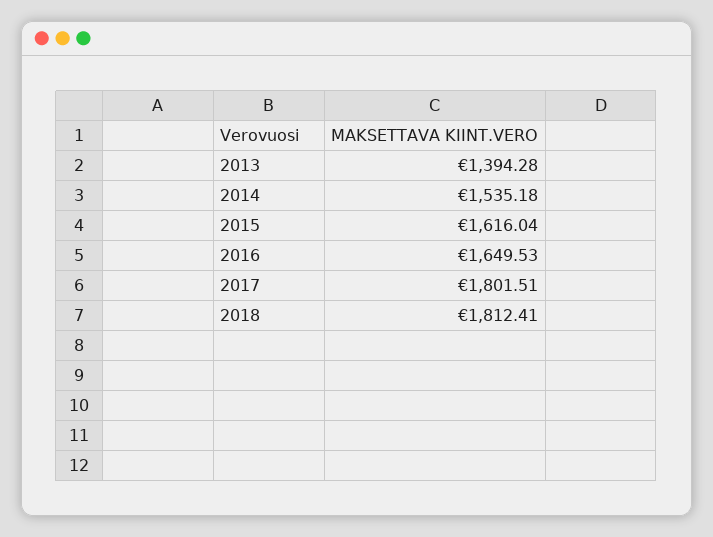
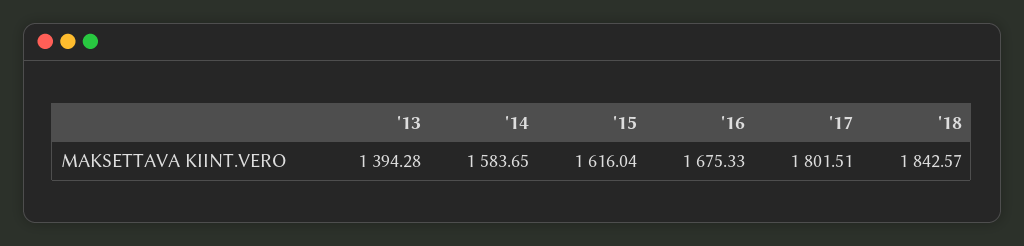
  {
    "2013": 1394.28,
-   "2014": 1535.18,
+   "2014": 1583.65,
    "2015": 1616.04,
-   "2016": 1649.53,
+   "2016": 1675.33,
    "2017": 1801.51,
-   "2018": 1812.41
+   "2018": 1842.57
  }

